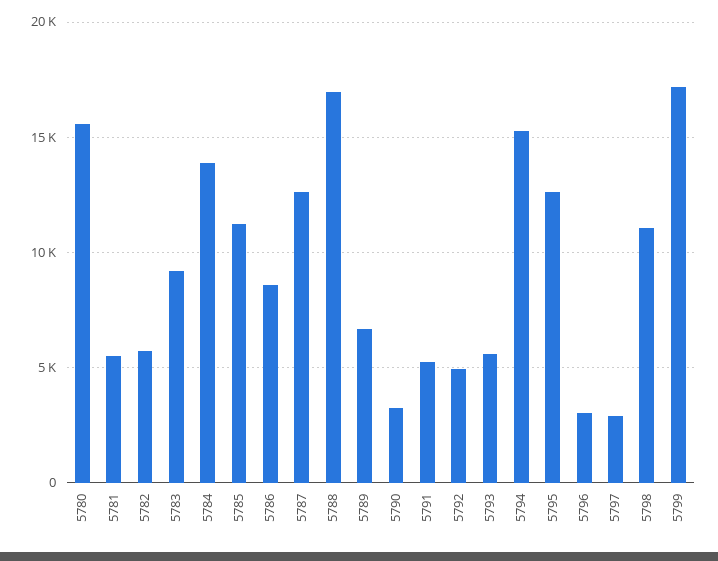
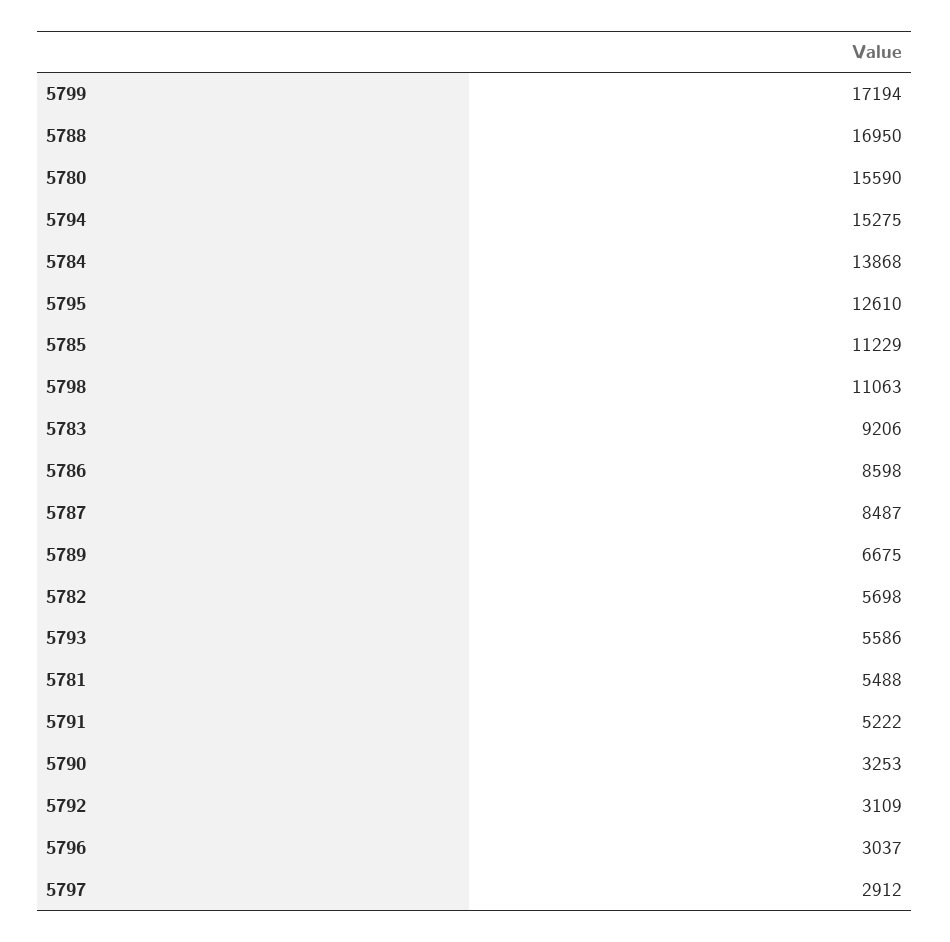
  {
    "5780": 15590,
    "5781": 5488,
    "5782": 5698,
    "5783": 9206,
    "5784": 13868,
    "5785": 11229,
    "5786": 8598,
-   "5787": 12500,
+   "5787": 8487,
    "5788": 16950,
    "5789": 6675,
    "5790": 3253,
    "5791": 5222,
-   "5792": 5000,
+   "5792": 3109,
    "5793": 5586,
    "5794": 15275,
    "5795": 12610,
    "5796": 3037,
    "5797": 2912,
    "5798": 11063,
    "5799": 17194
  }

